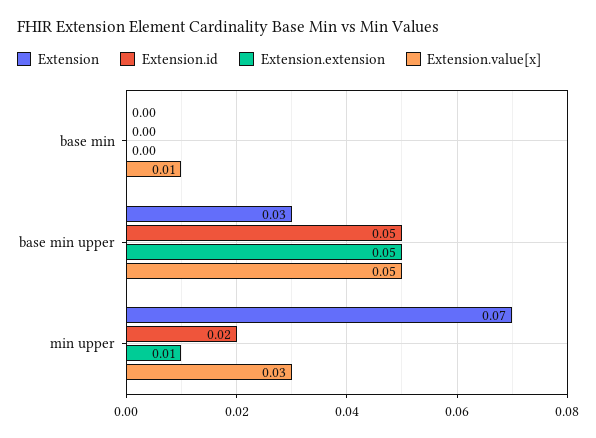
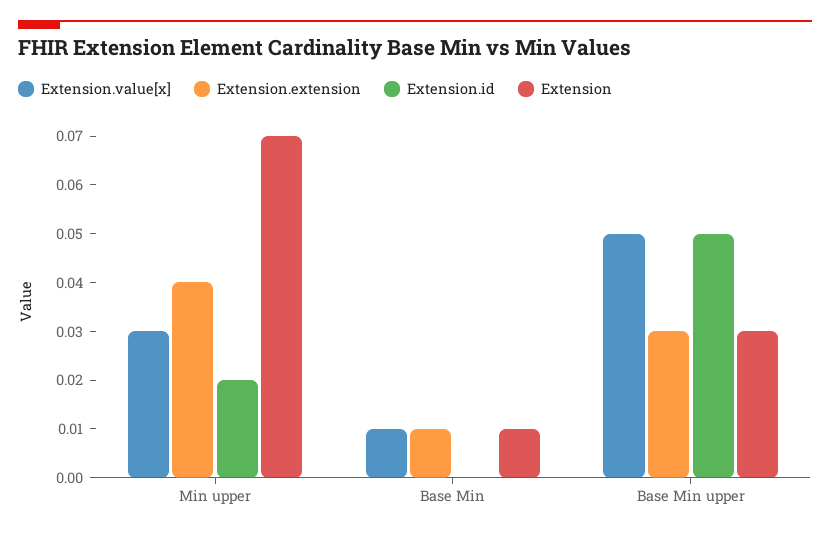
  {
    "Extension": {
-     "base min": 0,
+     "base min": 0.01,
      "base min upper": 0.03,
      "min upper": 0.07
    },
    "Extension.id": {
      "base min": 0,
      "base min upper": 0.05,
      "min upper": 0.02
    },
    "Extension.extension": {
-     "base min": 0,
+     "base min": 0.01,
-     "base min upper": 0.05,
+     "base min upper": 0.03,
-     "min upper": 0.01
+     "min upper": 0.04
    },
    "Extension.value[x]": {
      "base min": 0.01,
      "base min upper": 0.05,
      "min upper": 0.03
    }
  }

